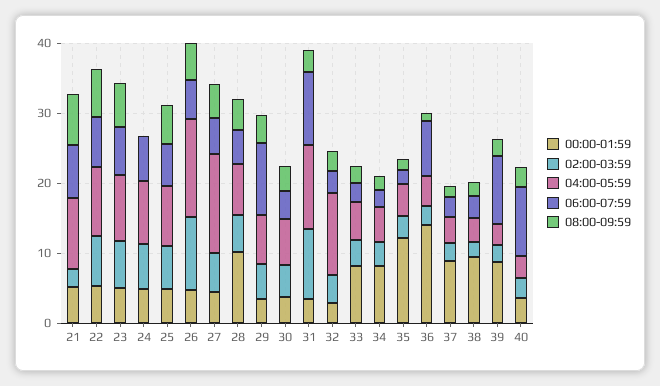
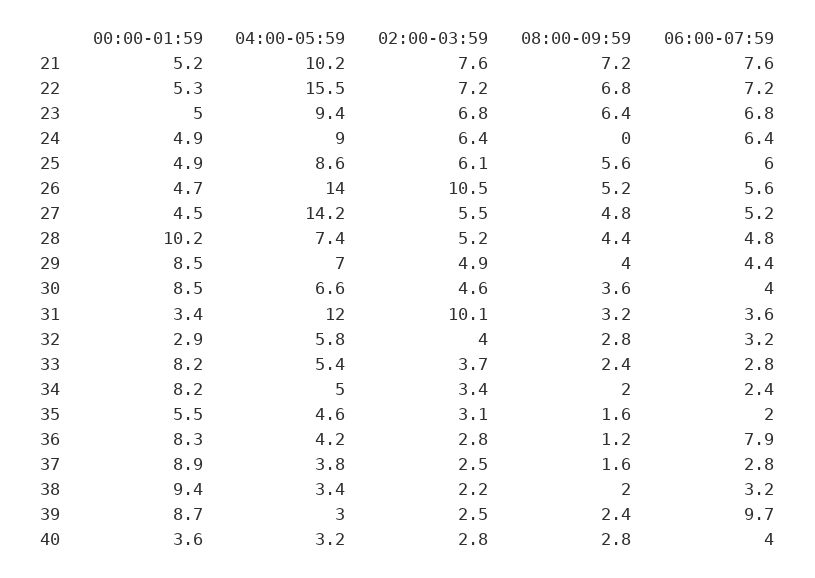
  {
    "00:00-01:59": {
      "21": 5.2,
      "22": 5.3,
      "23": 5,
      "24": 4.9,
      "25": 4.9,
      "26": 4.7,
      "27": 4.5,
      "28": 10.2,
-     "29": 4,
+     "29": 8.5,
-     "30": 4,
+     "30": 8.5,
      "31": 3.4,
      "32": 2.9,
      "33": 8.2,
      "34": 8.2,
-     "35": 12,
+     "35": 5.5,
-     "36": 14,
+     "36": 8.3,
      "37": 8.9,
      "38": 9.4,
      "39": 8.7,
      "40": 3.6
    },
    "02:00-03:59": {
-     "21": 2,
+     "21": 7.6,
      "22": 7.2,
      "23": 6.8,
      "24": 6.4,
      "25": 6.1,
      "26": 10.5,
      "27": 5.5,
      "28": 5.2,
      "29": 4.9,
      "30": 4.6,
      "31": 10.1,
      "32": 4,
      "33": 3.7,
      "34": 3.4,
      "35": 3.1,
      "36": 2.8,
      "37": 2.5,
      "38": 2.2,
      "39": 2.5,
      "40": 2.8
    },
    "04:00-05:59": {
      "21": 10.2,
-     "22": 10,
+     "22": 15.5,
      "23": 9.4,
      "24": 9,
      "25": 8.6,
      "26": 14,
      "27": 14.2,
      "28": 7.4,
      "29": 7,
      "30": 6.6,
      "31": 12,
-     "32": 12,
+     "32": 5.8,
      "33": 5.4,
      "34": 5,
      "35": 4.6,
      "36": 4.2,
      "37": 3.8,
      "38": 3.4,
      "39": 3,
      "40": 3.2
    },
    "06:00-07:59": {
      "21": 7.6,
      "22": 7.2,
      "23": 6.8,
      "24": 6.4,
      "25": 6,
      "26": 5.6,
      "27": 5.2,
      "28": 4.8,
-     "29": 10,
+     "29": 4.4,
      "30": 4,
-     "31": 10,
+     "31": 3.6,
      "32": 3.2,
      "33": 2.8,
      "34": 2.4,
      "35": 2,
      "36": 7.9,
      "37": 2.8,
      "38": 3.2,
      "39": 9.7,
-     "40": 10
+     "40": 4
    },
    "08:00-09:59": {
      "21": 7.2,
      "22": 6.8,
      "23": 6.4,
      "24": 0,
      "25": 5.6,
      "26": 5.2,
      "27": 4.8,
      "28": 4.4,
      "29": 4,
      "30": 3.6,
      "31": 3.2,
      "32": 2.8,
      "33": 2.4,
      "34": 2,
      "35": 1.6,
      "36": 1.2,
      "37": 1.6,
      "38": 2,
      "39": 2.4,
      "40": 2.8
    }
  }

